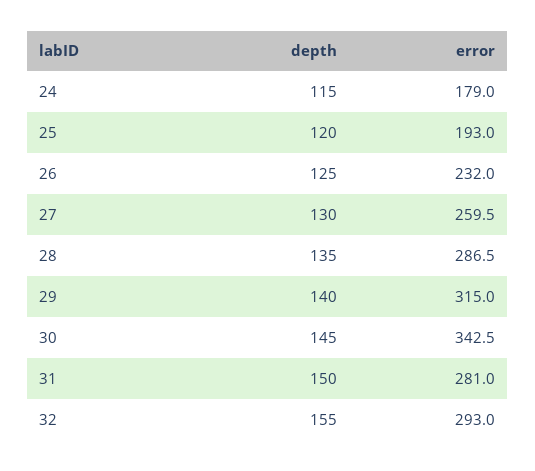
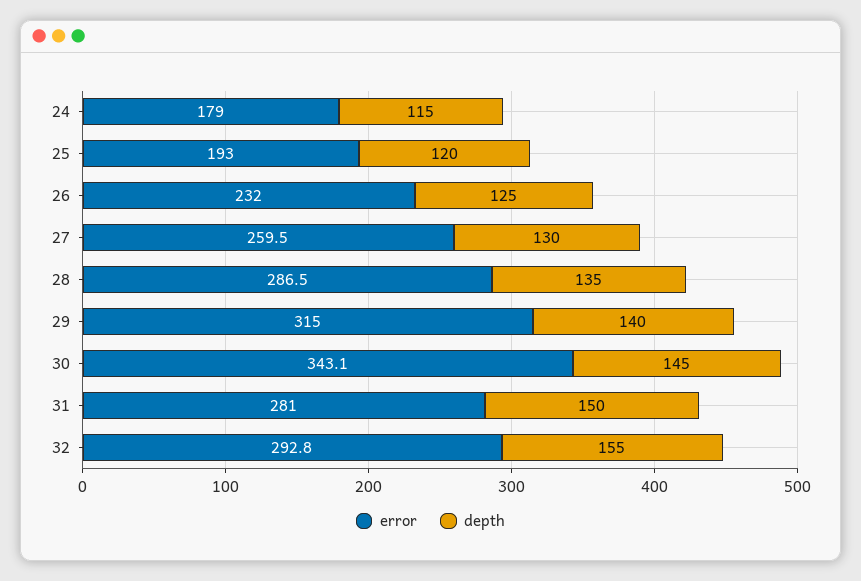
  {
    "depth": {
      "24": 115,
      "25": 120,
      "26": 125,
      "27": 130,
      "28": 135,
      "29": 140,
      "30": 145,
      "31": 150,
      "32": 155
    },
    "error": {
      "24": 179,
      "25": 193,
      "26": 232,
      "27": 259.5,
      "28": 286.5,
      "29": 315,
-     "30": 342.5,
+     "30": 343.1,
      "31": 281,
-     "32": 293
+     "32": 292.8
    }
  }

